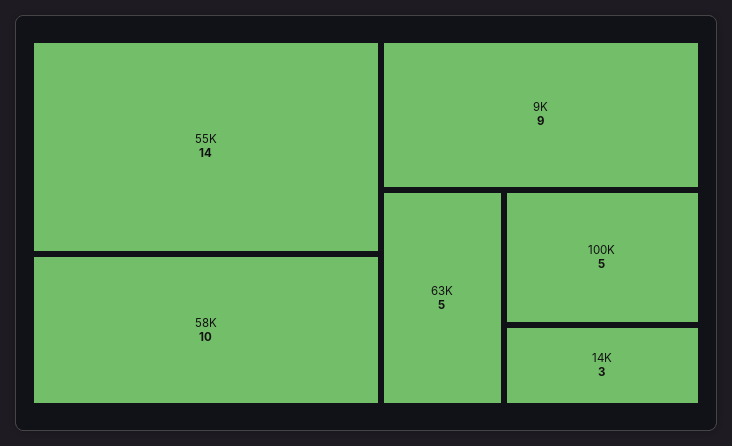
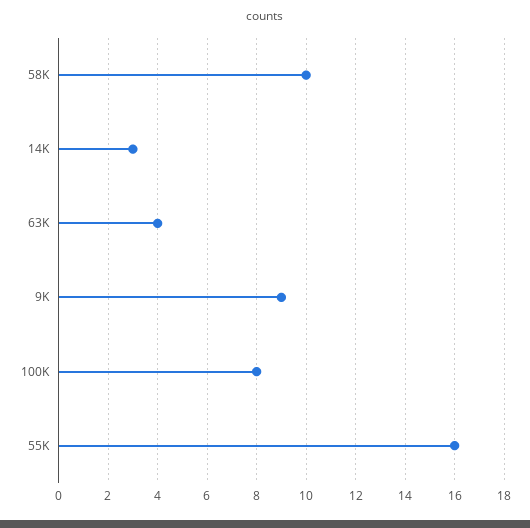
  {
-   "55K": 14,
+   "55K": 16,
    "58K": 10,
    "9K": 9,
-   "63K": 5,
+   "63K": 4,
-   "100K": 5,
+   "100K": 8,
    "14K": 3
  }

